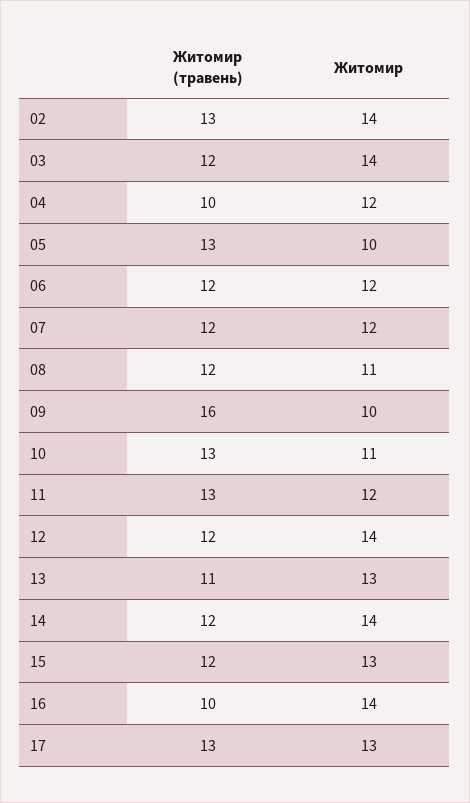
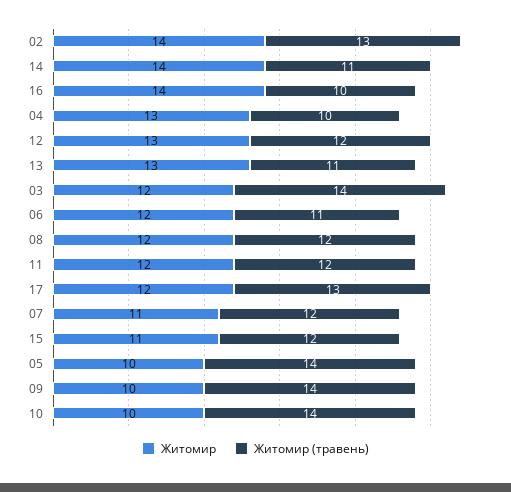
  {
    "Житомир (травень)": {
      "02": 13,
-     "03": 12,
+     "03": 14,
      "04": 10,
-     "05": 13,
+     "05": 14,
-     "06": 12,
+     "06": 11,
      "07": 12,
      "08": 12,
-     "09": 16,
+     "09": 14,
-     "10": 13,
+     "10": 14,
-     "11": 13,
+     "11": 12,
      "12": 12,
      "13": 11,
-     "14": 12,
+     "14": 11,
      "15": 12,
      "16": 10,
      "17": 13
    },
    "Житомир": {
      "02": 14,
-     "03": 14,
+     "03": 12,
-     "04": 12,
+     "04": 13,
      "05": 10,
      "06": 12,
-     "07": 12,
+     "07": 11,
-     "08": 11,
+     "08": 12,
      "09": 10,
-     "10": 11,
+     "10": 10,
      "11": 12,
-     "12": 14,
+     "12": 13,
      "13": 13,
      "14": 14,
-     "15": 13,
+     "15": 11,
      "16": 14,
-     "17": 13
+     "17": 12
    }
  }

